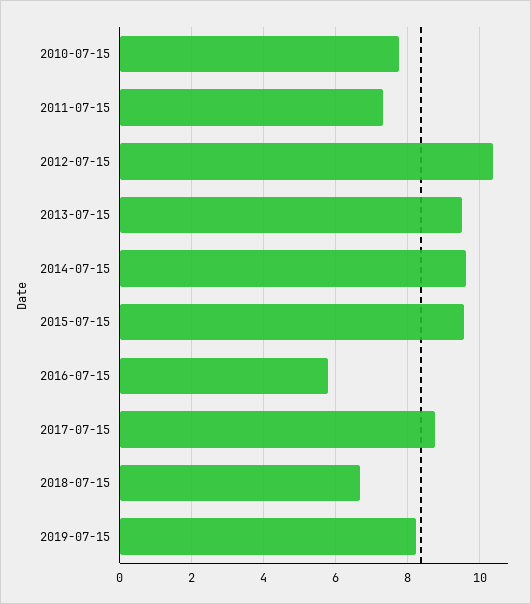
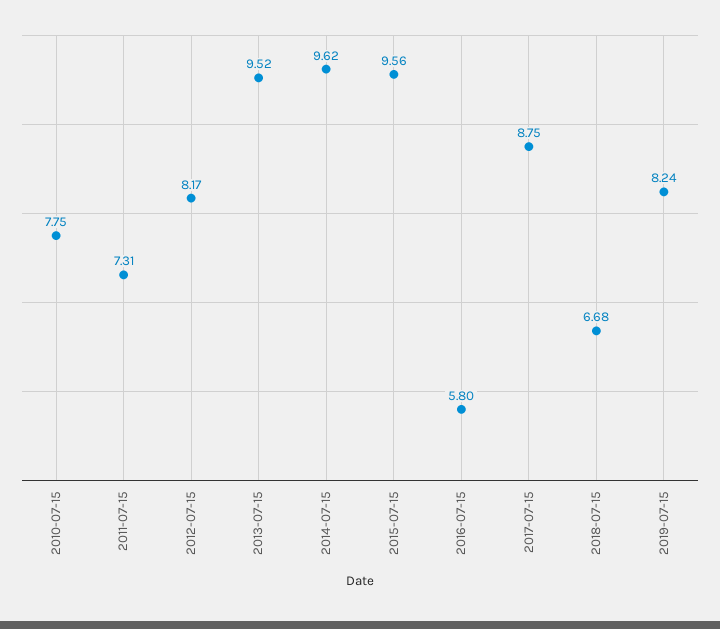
  {
    "2010-07-15": 7.75,
    "2011-07-15": 7.31,
-   "2012-07-15": 10.4,
+   "2012-07-15": 8.17,
    "2013-07-15": 9.52,
    "2014-07-15": 9.62,
    "2015-07-15": 9.56,
    "2016-07-15": 5.8,
    "2017-07-15": 8.75,
    "2018-07-15": 6.68,
    "2019-07-15": 8.24
  }

